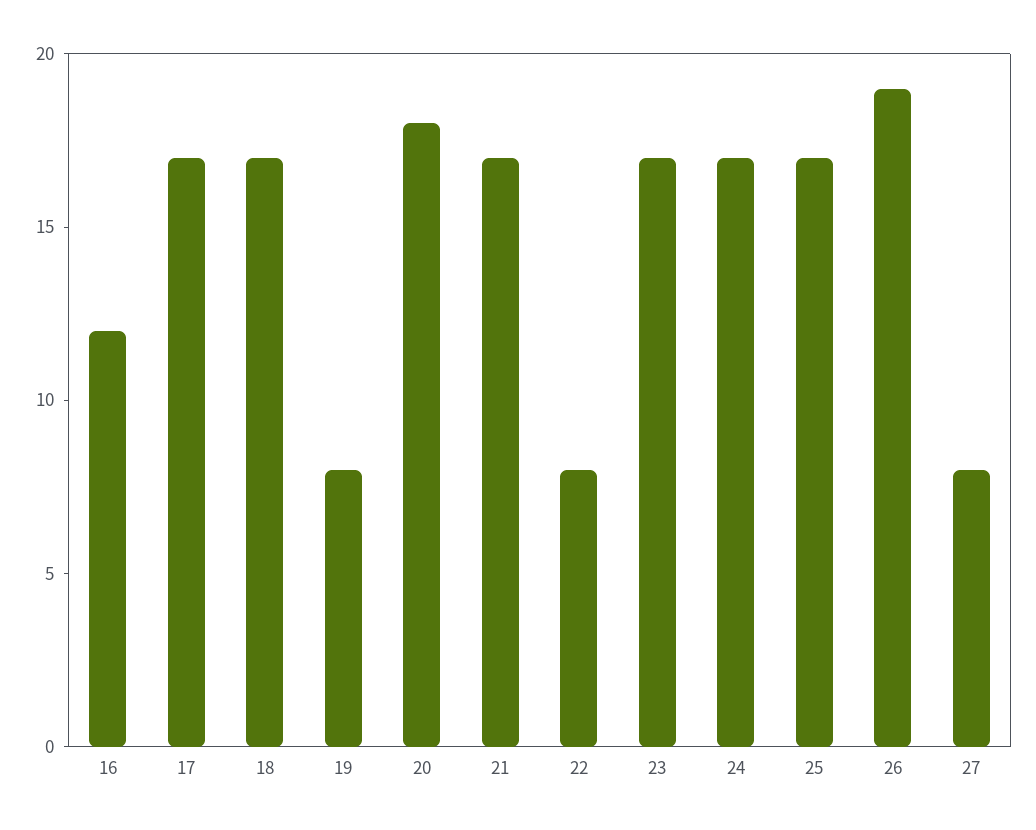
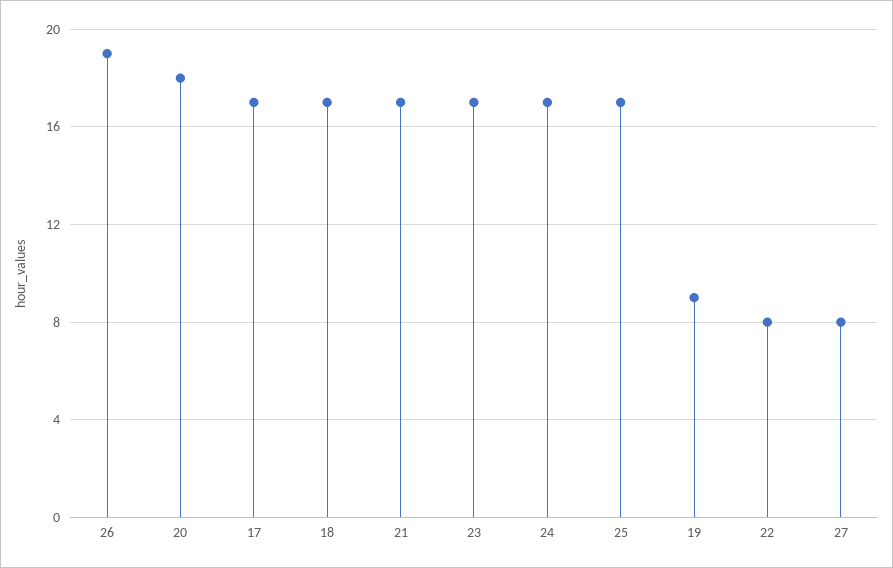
  {
-   "16": 12,
    "17": 17,
    "18": 17,
-   "19": 8,
+   "19": 9,
    "20": 18,
    "21": 17,
    "22": 8,
    "23": 17,
    "24": 17,
    "25": 17,
    "26": 19,
    "27": 8
  }

